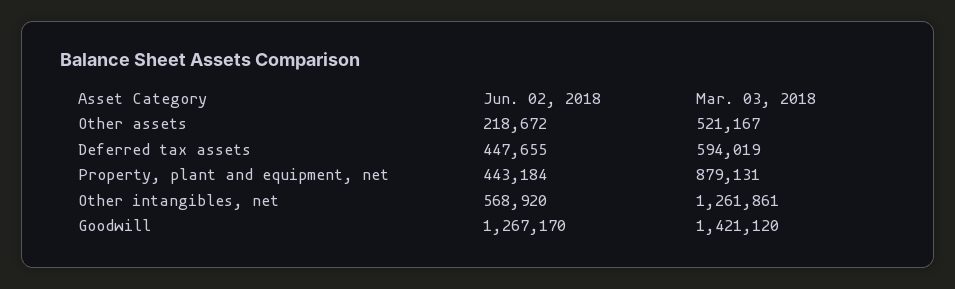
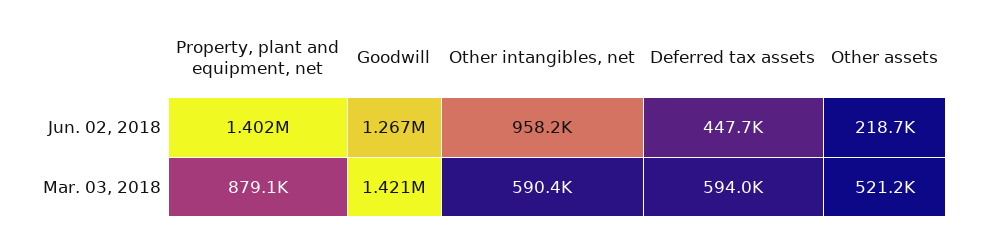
  {
    "Jun. 02, 2018": {
      "Other assets": 218672,
      "Deferred tax assets": 447655,
-     "Property, plant and equipment, net": 443184,
+     "Property, plant and equipment, net": 1402000,
-     "Other intangibles, net": 568920,
+     "Other intangibles, net": 958200,
      "Goodwill": 1267170
    },
    "Mar. 03, 2018": {
      "Other assets": 521167,
      "Deferred tax assets": 594019,
      "Property, plant and equipment, net": 879131,
-     "Other intangibles, net": 1261861,
+     "Other intangibles, net": 590400,
      "Goodwill": 1421120
    }
  }

